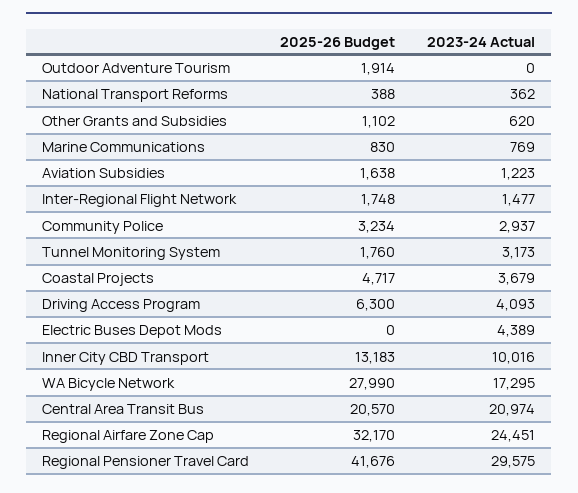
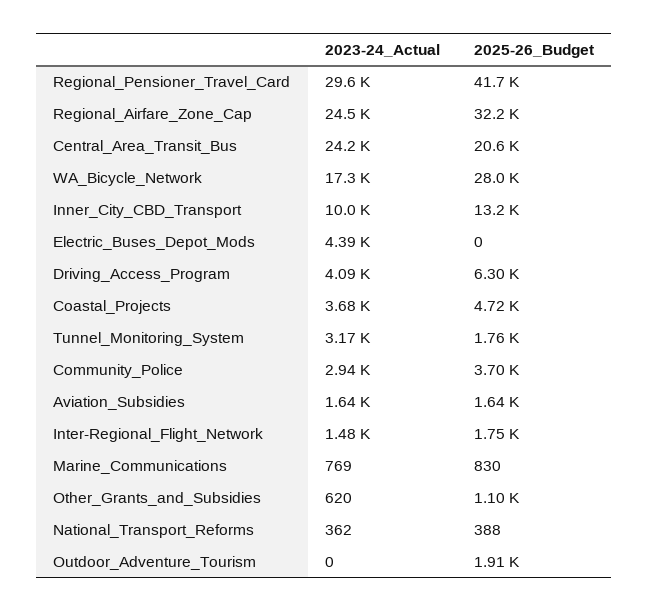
  {
    "2025-26 Budget": {
      "Outdoor Adventure Tourism": 1914,
      "National Transport Reforms": 388,
      "Other Grants and Subsidies": 1102,
      "Marine Communications": 830,
      "Aviation Subsidies": 1638,
      "Inter-Regional Flight Network": 1748,
-     "Community Police": 3234,
+     "Community Police": 3700,
      "Tunnel Monitoring System": 1760,
      "Coastal Projects": 4717,
      "Driving Access Program": 6300,
      "Electric Buses Depot Mods": 0,
      "Inner City CBD Transport": 13183,
      "WA Bicycle Network": 27990,
      "Central Area Transit Bus": 20570,
      "Regional Airfare Zone Cap": 32170,
      "Regional Pensioner Travel Card": 41676
    },
    "2023-24 Actual": {
      "Outdoor Adventure Tourism": 0,
      "National Transport Reforms": 362,
      "Other Grants and Subsidies": 620,
      "Marine Communications": 769,
-     "Aviation Subsidies": 1223,
+     "Aviation Subsidies": 1640,
      "Inter-Regional Flight Network": 1477,
      "Community Police": 2937,
      "Tunnel Monitoring System": 3173,
      "Coastal Projects": 3679,
      "Driving Access Program": 4093,
      "Electric Buses Depot Mods": 4389,
      "Inner City CBD Transport": 10016,
      "WA Bicycle Network": 17295,
-     "Central Area Transit Bus": 20974,
+     "Central Area Transit Bus": 24200,
      "Regional Airfare Zone Cap": 24451,
      "Regional Pensioner Travel Card": 29575
    }
  }

